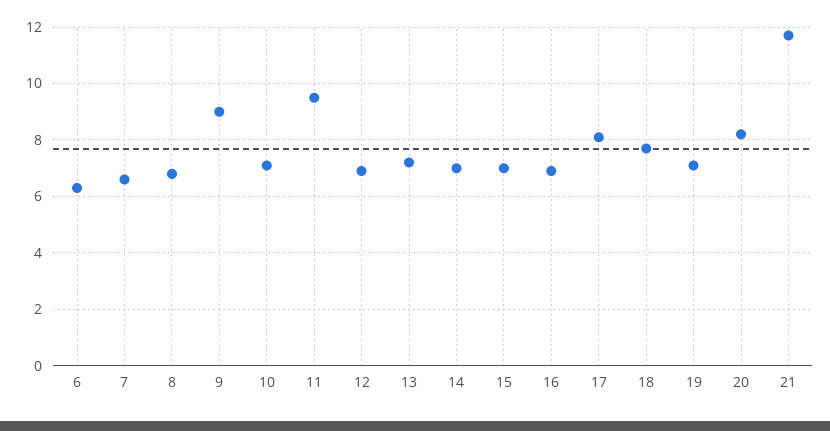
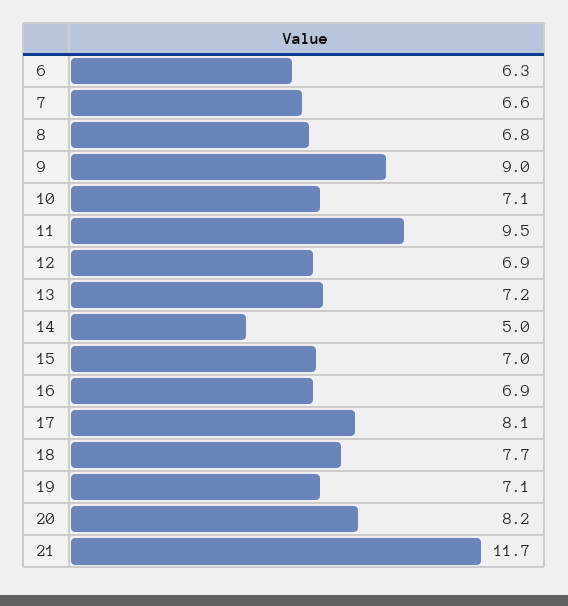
  {
    "6": 6.3,
    "7": 6.6,
    "8": 6.8,
    "9": 9,
    "10": 7.1,
    "11": 9.5,
    "12": 6.9,
    "13": 7.2,
-   "14": 7,
+   "14": 5,
    "15": 7,
    "16": 6.9,
    "17": 8.1,
    "18": 7.7,
    "19": 7.1,
    "20": 8.2,
    "21": 11.7
  }

